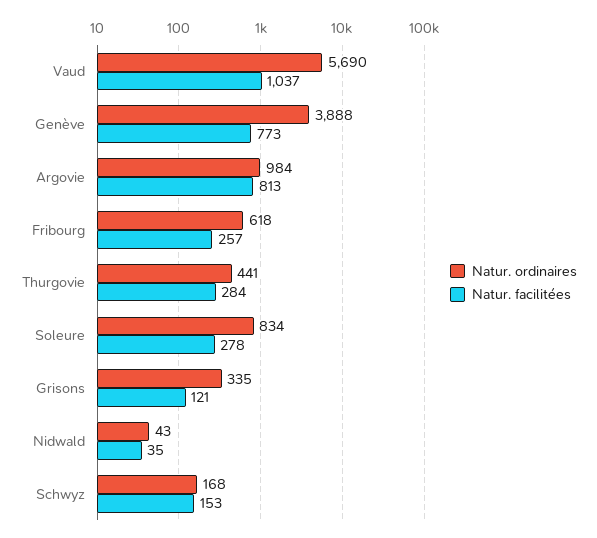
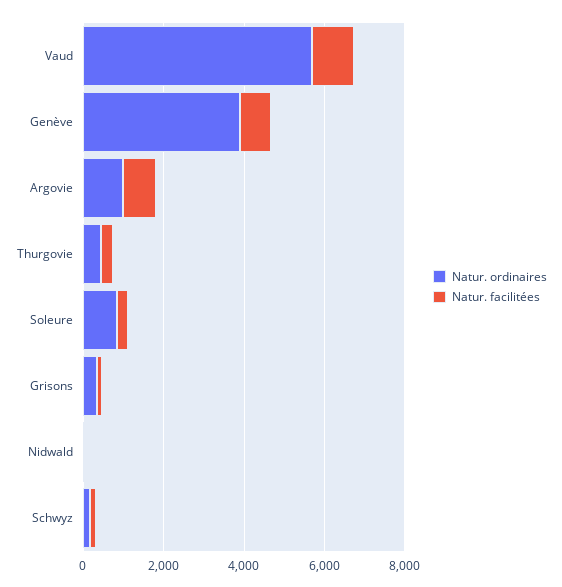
  {
    "Natur. ordinaires": {
      "Vaud": 5690,
      "Genève": 3888,
      "Argovie": 984,
-     "Fribourg": 618,
      "Thurgovie": 441,
      "Soleure": 834,
      "Grisons": 335,
      "Nidwald": 43,
      "Schwyz": 168
    },
    "Natur. facilitées": {
      "Vaud": 1037,
      "Genève": 773,
      "Argovie": 813,
-     "Fribourg": 257,
      "Thurgovie": 284,
      "Soleure": 278,
      "Grisons": 121,
      "Nidwald": 35,
      "Schwyz": 153
    }
  }

